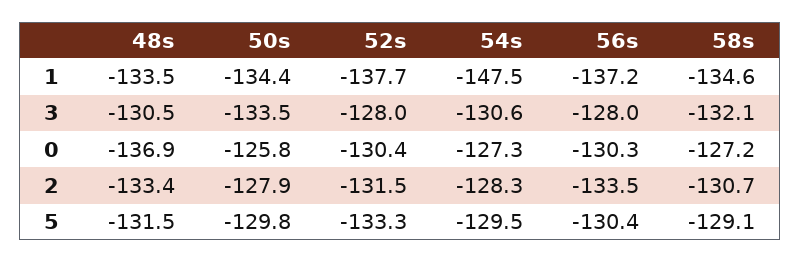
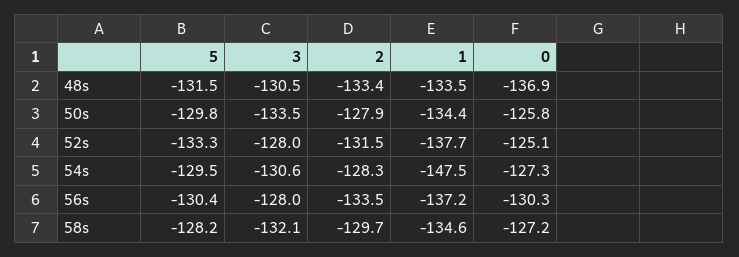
  {
    "48s": {
      "1": -133.5,
      "3": -130.5,
      "0": -136.9,
      "2": -133.4,
      "5": -131.5
    },
    "50s": {
      "1": -134.4,
      "3": -133.5,
      "0": -125.8,
      "2": -127.9,
      "5": -129.8
    },
    "52s": {
      "1": -137.7,
      "3": -128,
-     "0": -130.4,
+     "0": -125.1,
      "2": -131.5,
      "5": -133.3
    },
    "54s": {
      "1": -147.5,
      "3": -130.6,
      "0": -127.3,
      "2": -128.3,
      "5": -129.5
    },
    "56s": {
      "1": -137.2,
      "3": -128,
      "0": -130.3,
      "2": -133.5,
      "5": -130.4
    },
    "58s": {
      "1": -134.6,
      "3": -132.1,
      "0": -127.2,
-     "2": -130.7,
+     "2": -129.7,
-     "5": -129.1
+     "5": -128.2
    }
  }

